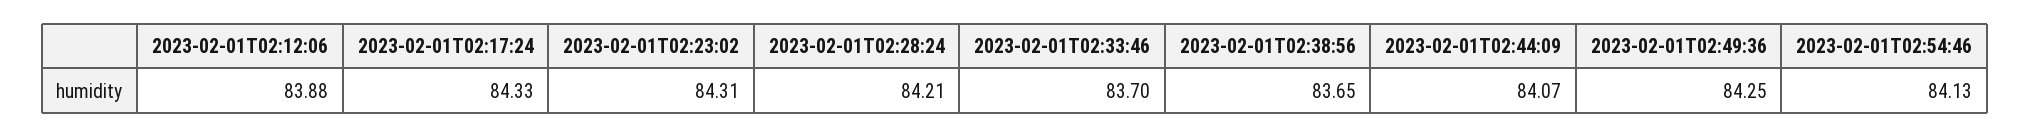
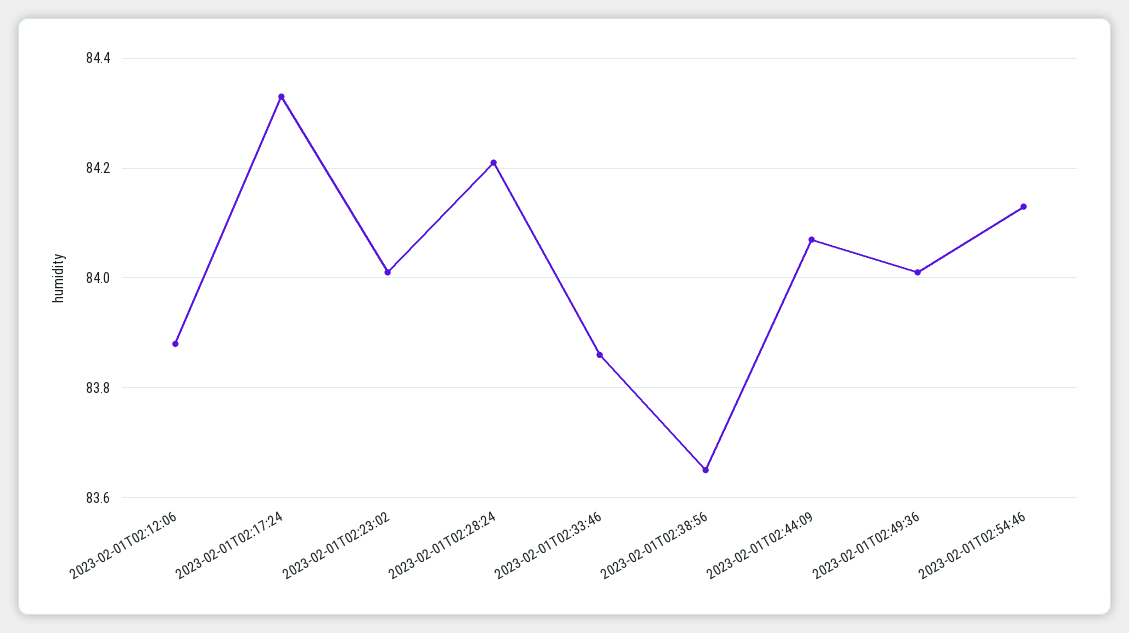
  {
    "2023-02-01T02:12:06": 83.88,
    "2023-02-01T02:17:24": 84.33,
-   "2023-02-01T02:23:02": 84.31,
+   "2023-02-01T02:23:02": 84,
    "2023-02-01T02:28:24": 84.21,
-   "2023-02-01T02:33:46": 83.7,
+   "2023-02-01T02:33:46": 83.85,
    "2023-02-01T02:38:56": 83.65,
    "2023-02-01T02:44:09": 84.07,
-   "2023-02-01T02:49:36": 84.25,
+   "2023-02-01T02:49:36": 84,
    "2023-02-01T02:54:46": 84.13
  }

